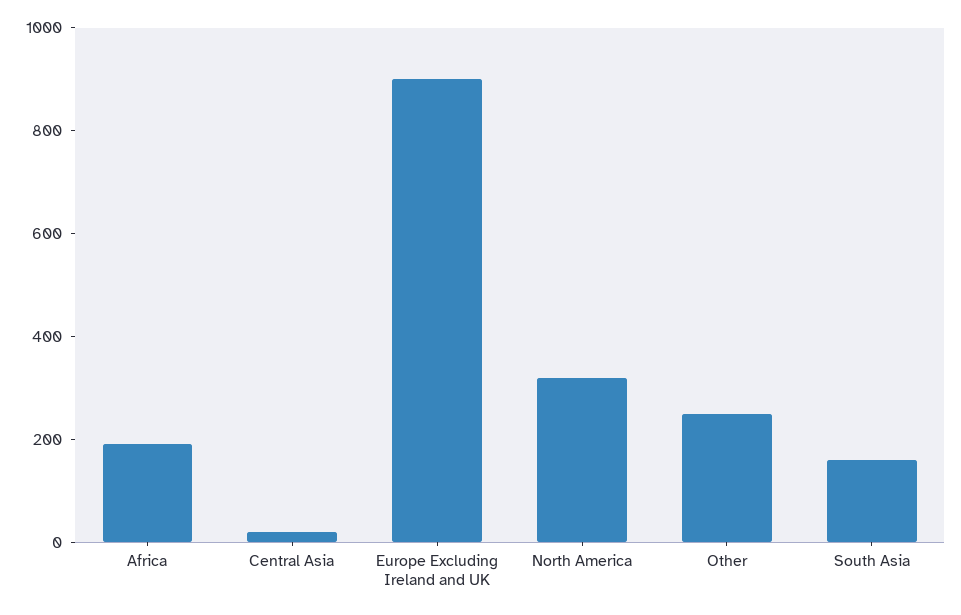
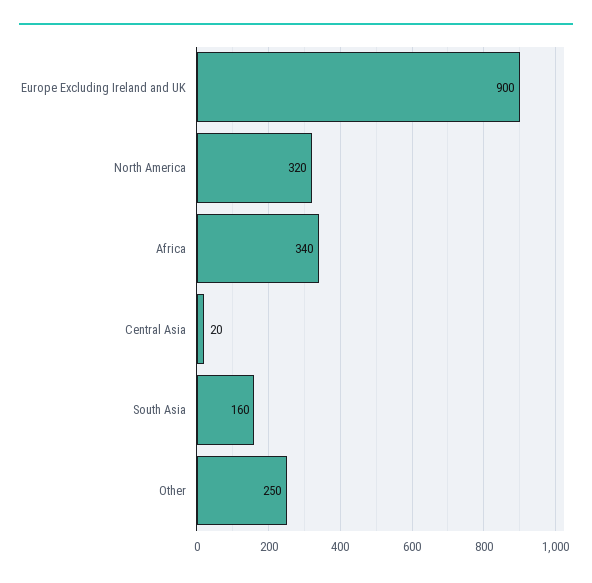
  {
-   "Africa": 200,
+   "Africa": 340,
    "Central Asia": 20,
    "Europe Excluding Ireland and UK": 900,
    "North America": 320,
    "Other": 250,
    "South Asia": 160
  }

